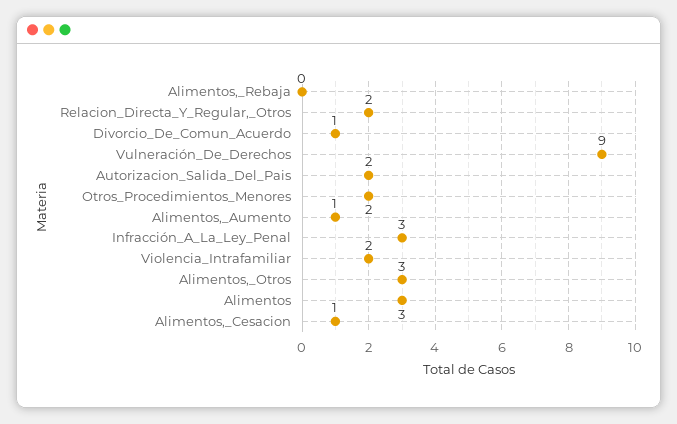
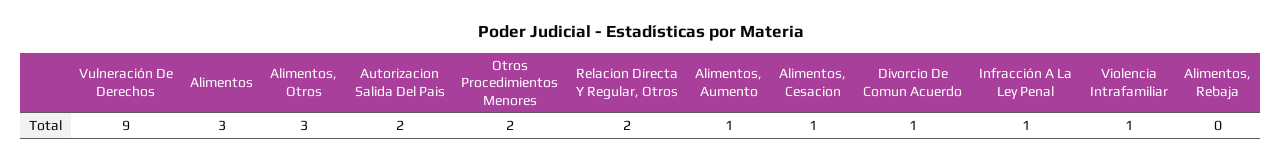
  {
    "Alimentos,_Rebaja": 0,
    "Relacion_Directa_Y_Regular,_Otros": 2,
    "Divorcio_De_Comun_Acuerdo": 1,
    "Vulneración_De_Derechos": 9,
    "Autorizacion_Salida_Del_Pais": 2,
    "Otros_Procedimientos_Menores": 2,
    "Alimentos,_Aumento": 1,
-   "Infracción_A_La_Ley_Penal": 3,
+   "Infracción_A_La_Ley_Penal": 1,
-   "Violencia_Intrafamiliar": 2,
+   "Violencia_Intrafamiliar": 1,
    "Alimentos,_Otros": 3,
    "Alimentos": 3,
    "Alimentos,_Cesacion": 1
  }

